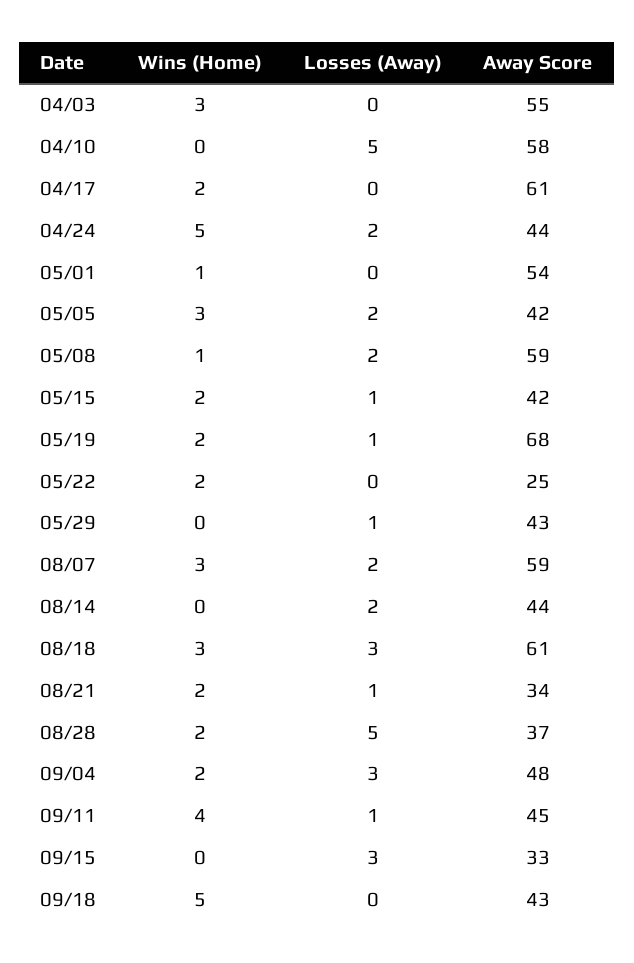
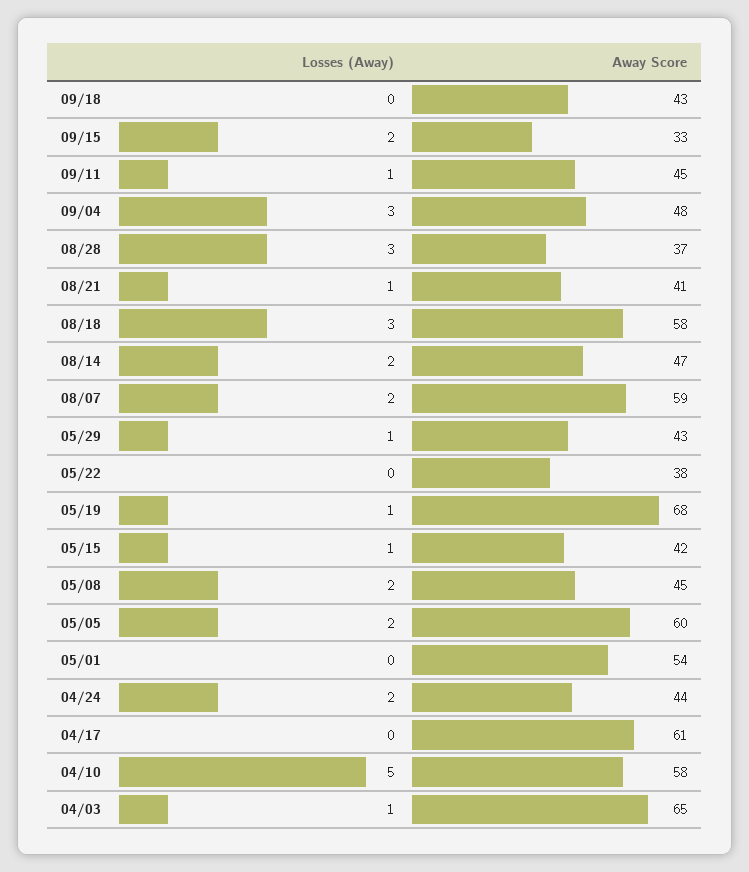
  {
-   "Wins (Home)": {
-     "04/03": 3,
-     "04/10": 0,
-     "04/17": 2,
-     "04/24": 5,
-     "05/01": 1,
-     "05/05": 3,
-     "05/08": 1,
-     "05/15": 2,
-     "05/19": 2,
-     "05/22": 2,
-     "05/29": 0,
-     "08/07": 3,
-     "08/14": 0,
-     "08/18": 3,
-     "08/21": 2,
-     "08/28": 2,
-     "09/04": 2,
-     "09/11": 4,
-     "09/15": 0,
-     "09/18": 5
-   },
    "Losses (Away)": {
-     "04/03": 0,
+     "04/03": 1,
      "04/10": 5,
      "04/17": 0,
      "04/24": 2,
      "05/01": 0,
      "05/05": 2,
      "05/08": 2,
      "05/15": 1,
      "05/19": 1,
      "05/22": 0,
      "05/29": 1,
      "08/07": 2,
      "08/14": 2,
      "08/18": 3,
      "08/21": 1,
-     "08/28": 5,
+     "08/28": 3,
      "09/04": 3,
      "09/11": 1,
-     "09/15": 3,
+     "09/15": 2,
      "09/18": 0
    },
    "Away Score": {
-     "04/03": 55,
+     "04/03": 65,
      "04/10": 58,
      "04/17": 61,
      "04/24": 44,
      "05/01": 54,
-     "05/05": 42,
+     "05/05": 60,
-     "05/08": 59,
+     "05/08": 45,
      "05/15": 42,
      "05/19": 68,
-     "05/22": 25,
+     "05/22": 38,
      "05/29": 43,
      "08/07": 59,
-     "08/14": 44,
+     "08/14": 47,
-     "08/18": 61,
+     "08/18": 58,
-     "08/21": 34,
+     "08/21": 41,
      "08/28": 37,
      "09/04": 48,
      "09/11": 45,
      "09/15": 33,
      "09/18": 43
    }
  }

